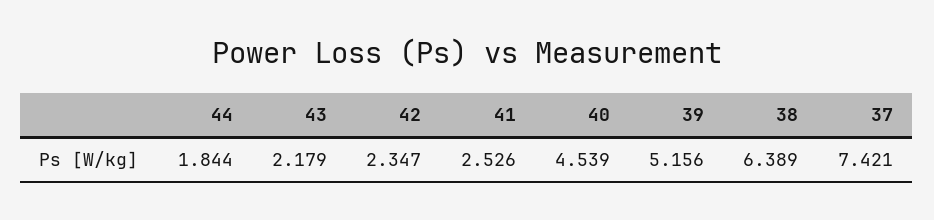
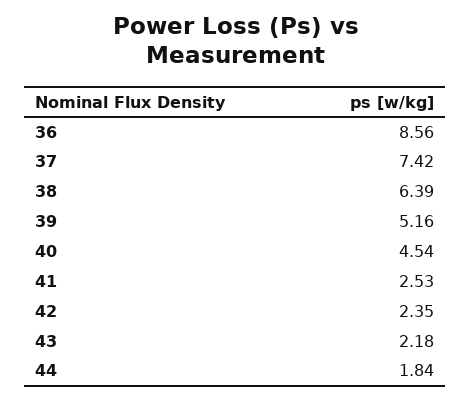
  {
    "44": 1.844,
    "43": 2.179,
    "42": 2.347,
    "41": 2.526,
    "40": 4.539,
    "39": 5.156,
    "38": 6.389,
-   "37": 7.421
+   "37": 7.421,
+   "36": 8.56
  }

